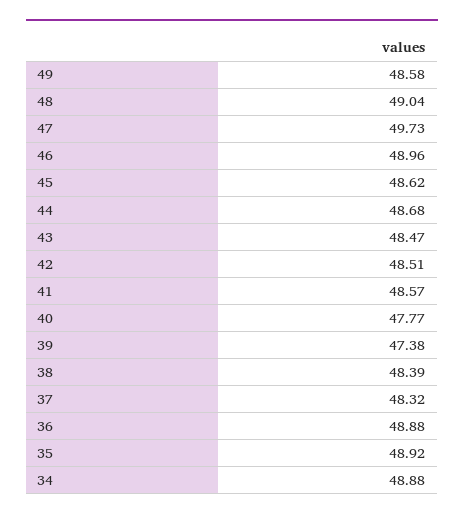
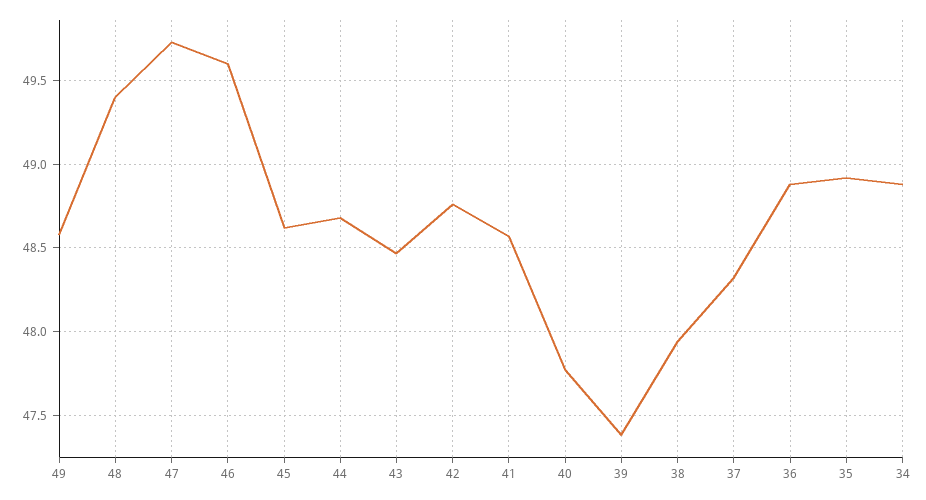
  {
    "49": 48.58,
-   "48": 49.04,
+   "48": 49.4,
    "47": 49.73,
-   "46": 48.96,
+   "46": 49.6,
    "45": 48.62,
    "44": 48.68,
    "43": 48.47,
-   "42": 48.51,
+   "42": 48.75,
    "41": 48.57,
    "40": 47.77,
    "39": 47.38,
-   "38": 48.39,
+   "38": 47.95,
    "37": 48.32,
    "36": 48.88,
    "35": 48.92,
    "34": 48.88
  }

